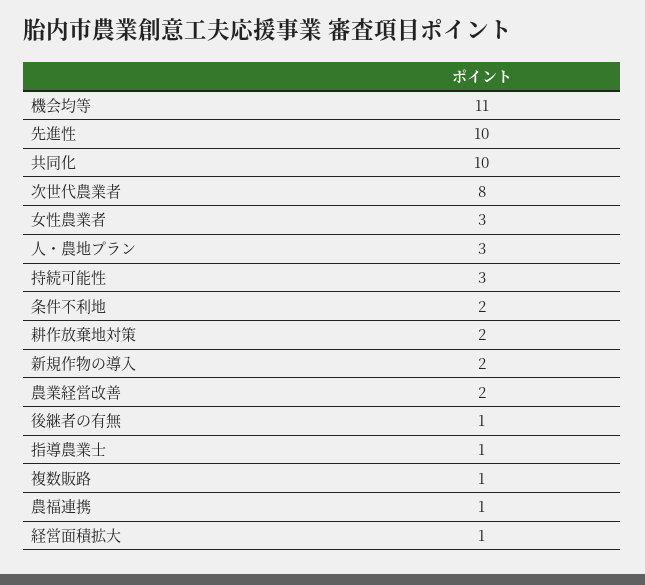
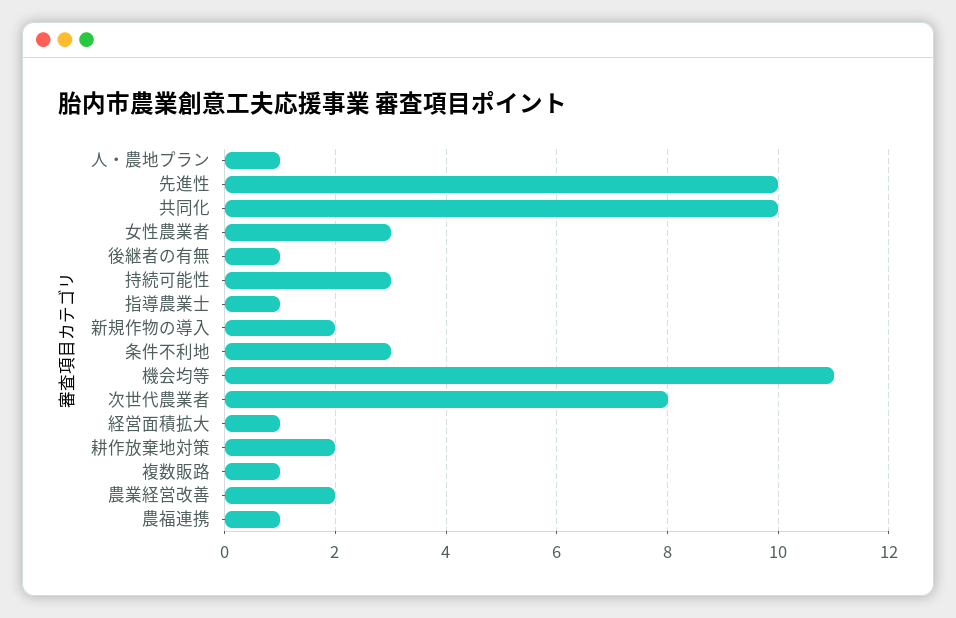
  {
    "機会均等": 11,
    "先進性": 10,
    "共同化": 10,
    "次世代農業者": 8,
    "女性農業者": 3,
-   "人・農地プラン": 3,
+   "人・農地プラン": 1,
    "持続可能性": 3,
-   "条件不利地": 2,
+   "条件不利地": 3,
    "耕作放棄地対策": 2,
    "新規作物の導入": 2,
    "農業経営改善": 2,
    "後継者の有無": 1,
    "指導農業士": 1,
    "複数販路": 1,
    "農福連携": 1,
    "経営面積拡大": 1
  }

